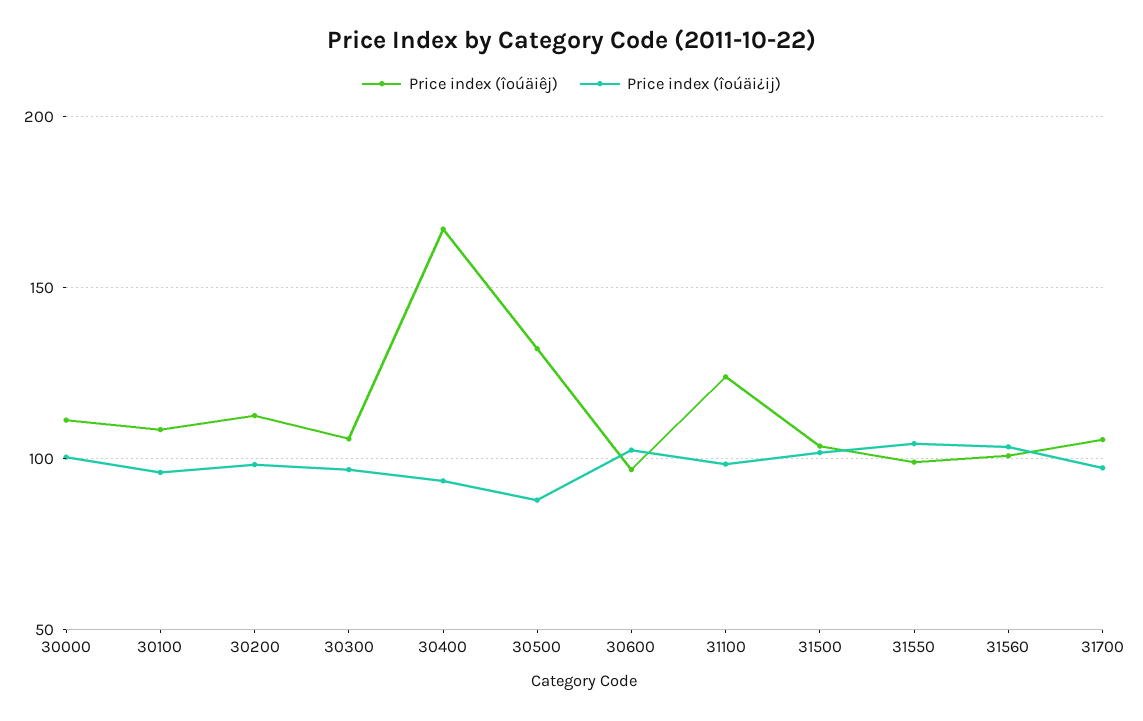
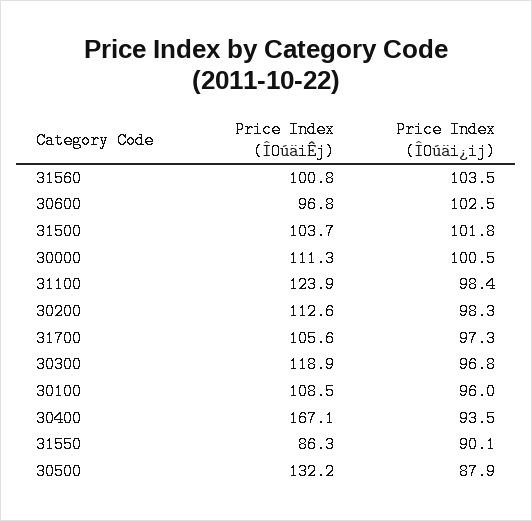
  {
    "Price index (îoúäiêj)": {
      "30000": 111.3,
      "30100": 108.5,
      "30200": 112.6,
-     "30300": 105,
+     "30300": 118.9,
      "30400": 167.1,
      "30500": 132.2,
      "30600": 96.8,
      "31100": 123.9,
      "31500": 103.7,
-     "31550": 100,
+     "31550": 86.3,
      "31560": 100.8,
      "31700": 105.6
    },
    "Price index (îoúäi¿ij)": {
      "30000": 100.5,
      "30100": 96,
      "30200": 98.3,
      "30300": 96.8,
      "30400": 93.5,
      "30500": 87.9,
      "30600": 102.5,
      "31100": 98.4,
      "31500": 101.8,
-     "31550": 105,
+     "31550": 90.1,
      "31560": 103.5,
      "31700": 97.3
    }
  }

